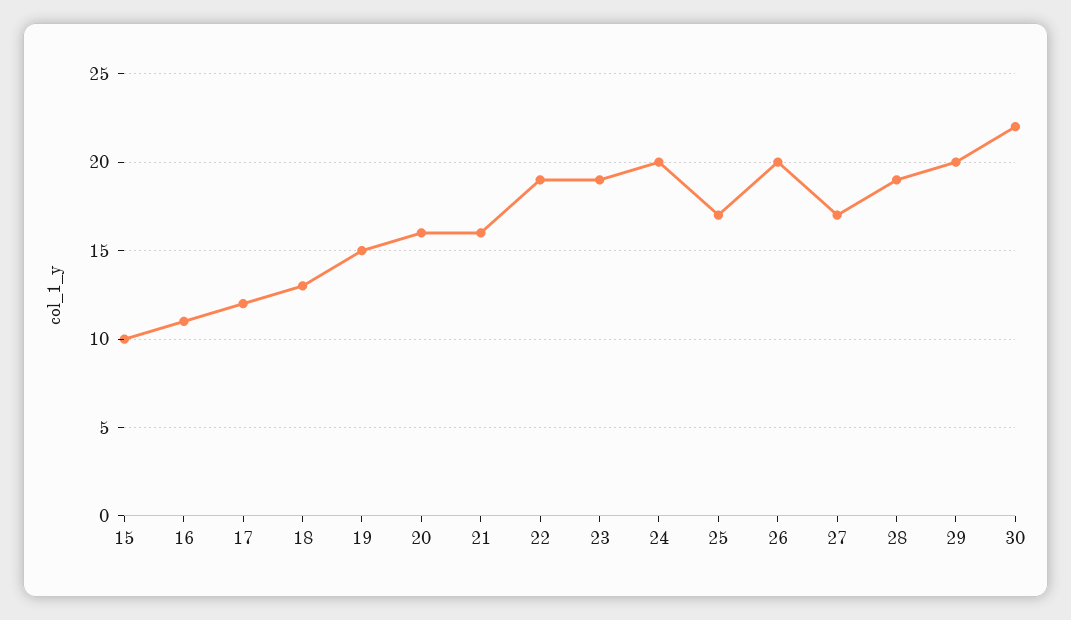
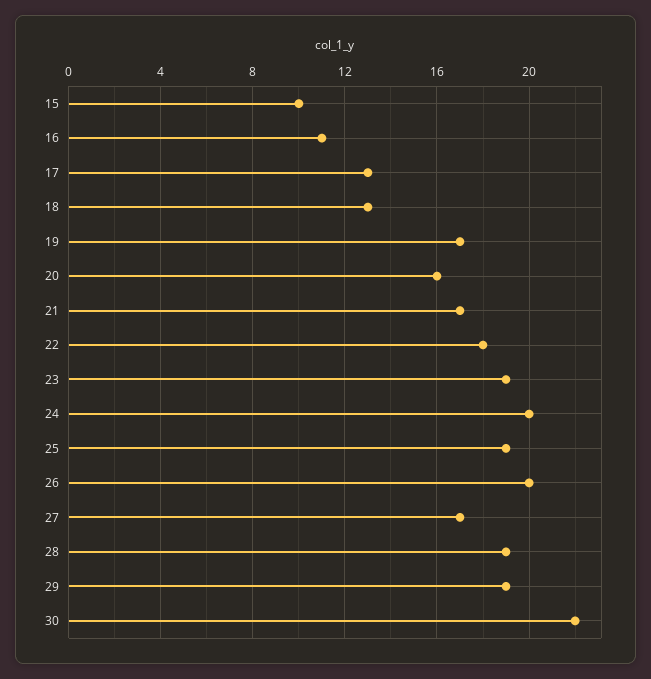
  {
    "15": 10,
    "16": 11,
-   "17": 12,
+   "17": 13,
    "18": 13,
-   "19": 15,
+   "19": 17,
    "20": 16,
-   "21": 16,
+   "21": 17,
-   "22": 19,
+   "22": 18,
    "23": 19,
    "24": 20,
-   "25": 17,
+   "25": 19,
    "26": 20,
    "27": 17,
    "28": 19,
-   "29": 20,
+   "29": 19,
    "30": 22
  }

